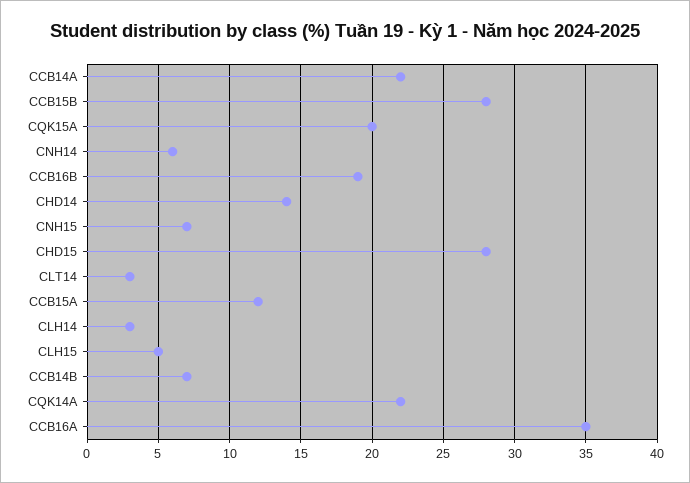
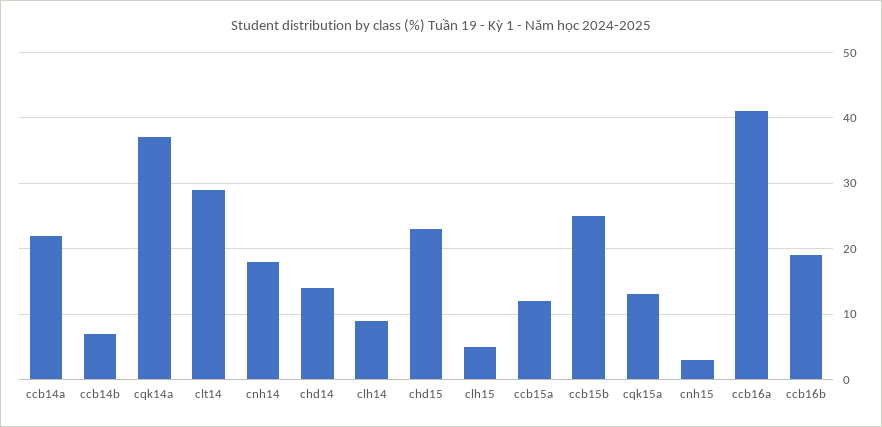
  {
    "CCB14A": 22,
-   "CCB15B": 28,
+   "CCB15B": 25,
-   "CQK15A": 20,
+   "CQK15A": 13,
-   "CNH14": 6,
+   "CNH14": 18,
    "CCB16B": 19,
    "CHD14": 14,
-   "CNH15": 7,
+   "CNH15": 3,
-   "CHD15": 28,
+   "CHD15": 23,
-   "CLT14": 3,
+   "CLT14": 29,
    "CCB15A": 12,
-   "CLH14": 3,
+   "CLH14": 9,
    "CLH15": 5,
    "CCB14B": 7,
-   "CQK14A": 22,
+   "CQK14A": 37,
-   "CCB16A": 35
+   "CCB16A": 41
  }

